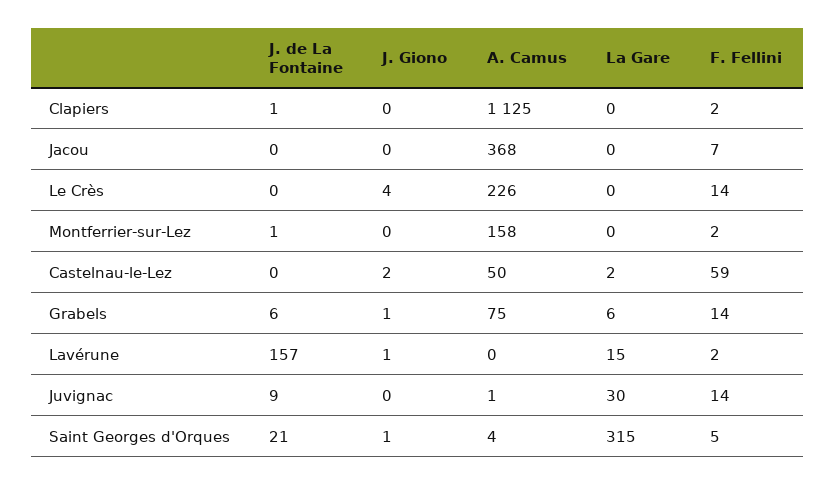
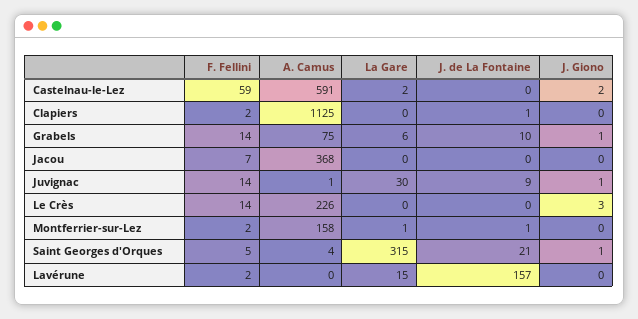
  {
    "J. de La Fontaine": {
      "Clapiers": 1,
      "Jacou": 0,
      "Le Crès": 0,
      "Montferrier-sur-Lez": 1,
      "Castelnau-le-Lez": 0,
-     "Grabels": 6,
+     "Grabels": 10,
      "Lavérune": 157,
      "Juvignac": 9,
      "Saint Georges d'Orques": 21
    },
    "J. Giono": {
      "Clapiers": 0,
      "Jacou": 0,
-     "Le Crès": 4,
+     "Le Crès": 3,
      "Montferrier-sur-Lez": 0,
      "Castelnau-le-Lez": 2,
      "Grabels": 1,
-     "Lavérune": 1,
+     "Lavérune": 0,
-     "Juvignac": 0,
+     "Juvignac": 1,
      "Saint Georges d'Orques": 1
    },
    "A. Camus": {
      "Clapiers": 1125,
      "Jacou": 368,
      "Le Crès": 226,
      "Montferrier-sur-Lez": 158,
-     "Castelnau-le-Lez": 50,
+     "Castelnau-le-Lez": 591,
      "Grabels": 75,
      "Lavérune": 0,
      "Juvignac": 1,
      "Saint Georges d'Orques": 4
    },
    "La Gare": {
      "Clapiers": 0,
      "Jacou": 0,
      "Le Crès": 0,
-     "Montferrier-sur-Lez": 0,
+     "Montferrier-sur-Lez": 1,
      "Castelnau-le-Lez": 2,
      "Grabels": 6,
      "Lavérune": 15,
      "Juvignac": 30,
      "Saint Georges d'Orques": 315
    },
    "F. Fellini": {
      "Clapiers": 2,
      "Jacou": 7,
      "Le Crès": 14,
      "Montferrier-sur-Lez": 2,
      "Castelnau-le-Lez": 59,
      "Grabels": 14,
      "Lavérune": 2,
      "Juvignac": 14,
      "Saint Georges d'Orques": 5
    }
  }

